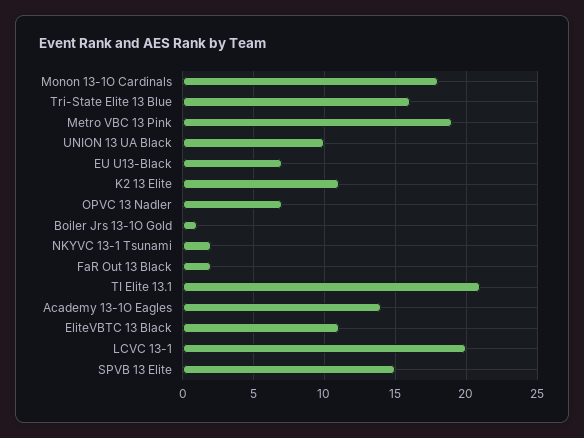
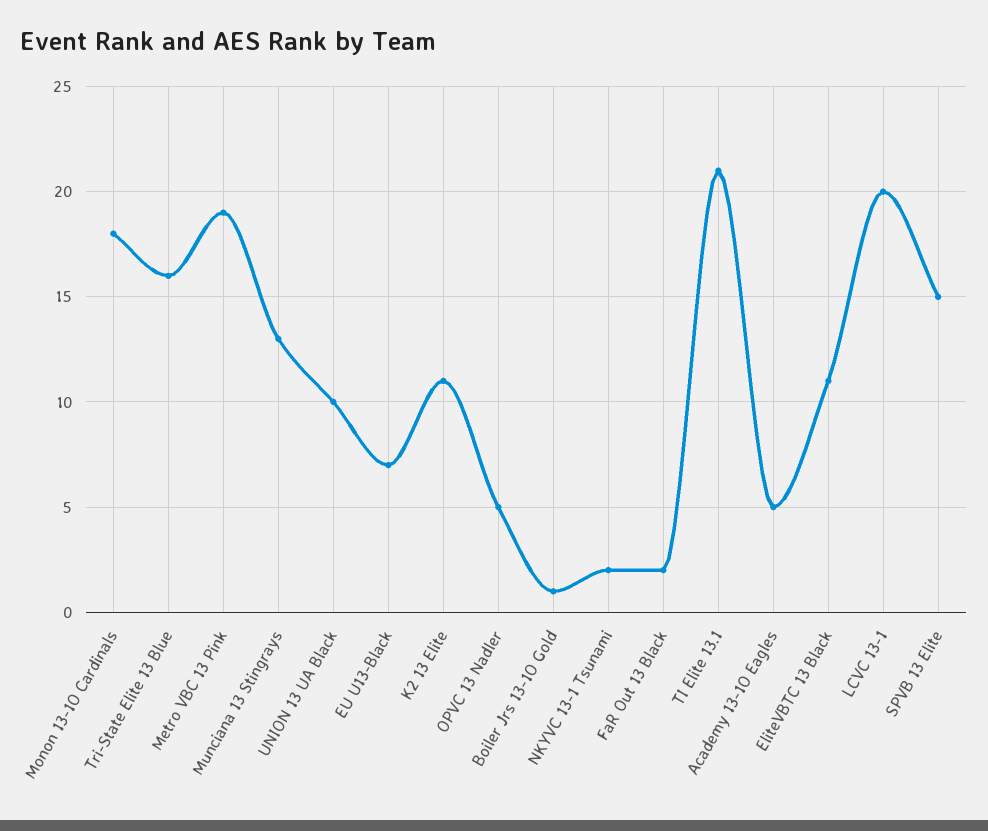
  {
    "Monon 13-1O Cardinals": 18,
    "Tri-State Elite 13 Blue": 16,
    "Metro VBC 13 Pink": 19,
    "UNION 13 UA Black": 10,
    "EU U13-Black": 7,
    "K2 13 Elite": 11,
-   "OPVC 13 Nadler": 7,
+   "OPVC 13 Nadler": 5,
    "Boiler Jrs 13-1O Gold": 1,
    "NKYVC 13-1 Tsunami": 2,
    "FaR Out 13 Black": 2,
    "TI Elite 13.1": 21,
-   "Academy 13-1O Eagles": 14,
+   "Academy 13-1O Eagles": 5,
    "EliteVBTC 13 Black": 11,
    "LCVC 13-1": 20,
-   "SPVB 13 Elite": 15
+   "SPVB 13 Elite": 15,
+   "Munciana 13 Stingrays": 13
  }

